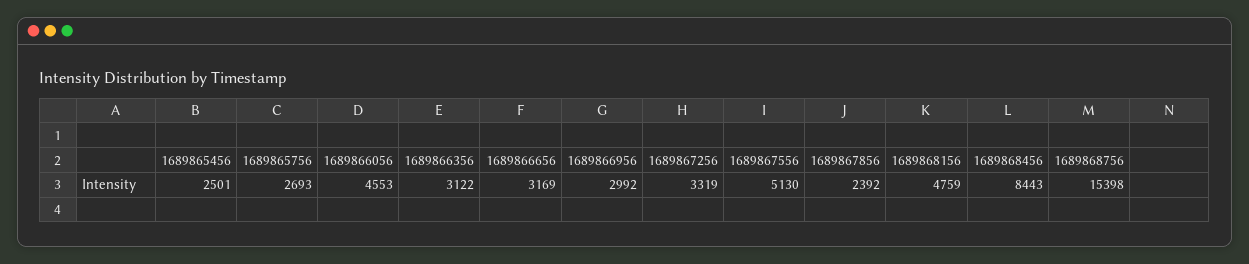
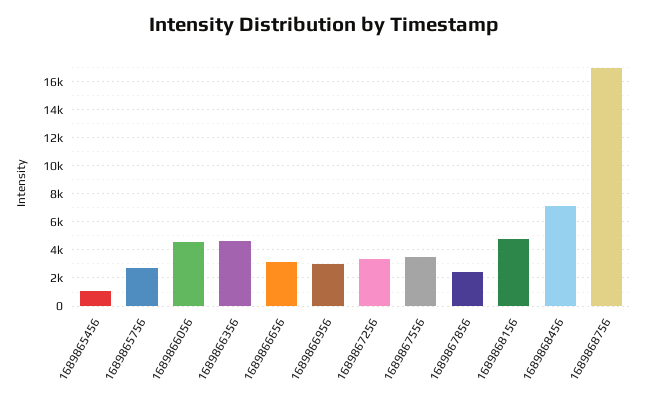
  {
-   "1689865456": 2501,
+   "1689865456": 1000,
    "1689865756": 2693,
    "1689866056": 4553,
-   "1689866356": 3122,
+   "1689866356": 4500,
    "1689866656": 3169,
    "1689866956": 2992,
    "1689867256": 3319,
-   "1689867556": 5130,
+   "1689867556": 3500,
    "1689867856": 2392,
    "1689868156": 4759,
-   "1689868456": 8443,
+   "1689868456": 7000,
-   "1689868756": 15398
+   "1689868756": 17000
  }

